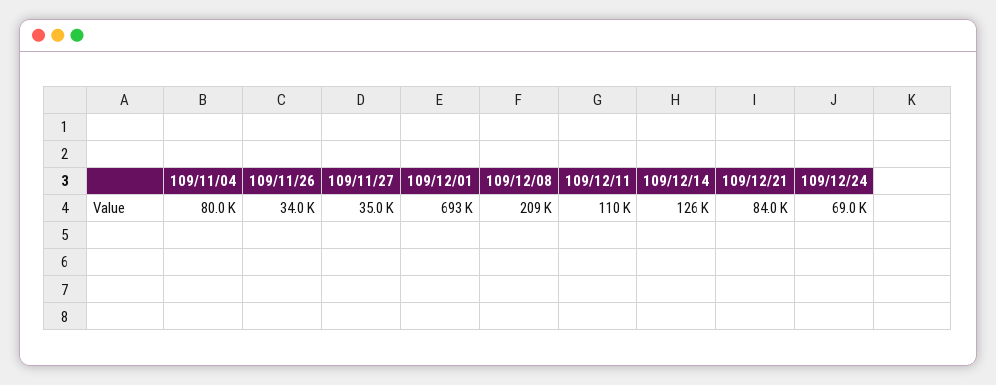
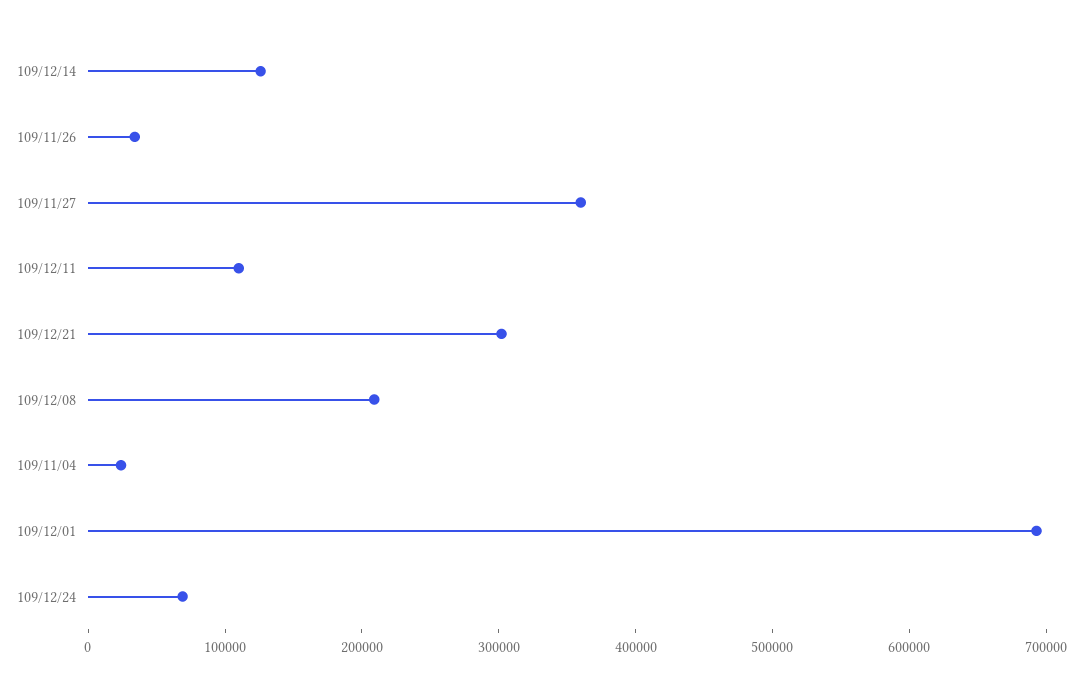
  {
-   "109/11/04": 80000,
+   "109/11/04": 20000,
    "109/11/26": 34000,
-   "109/11/27": 35000,
+   "109/11/27": 360000,
    "109/12/01": 693000,
    "109/12/08": 209000,
    "109/12/11": 110000,
    "109/12/14": 126000,
-   "109/12/21": 84000,
+   "109/12/21": 300000,
    "109/12/24": 69000
  }

